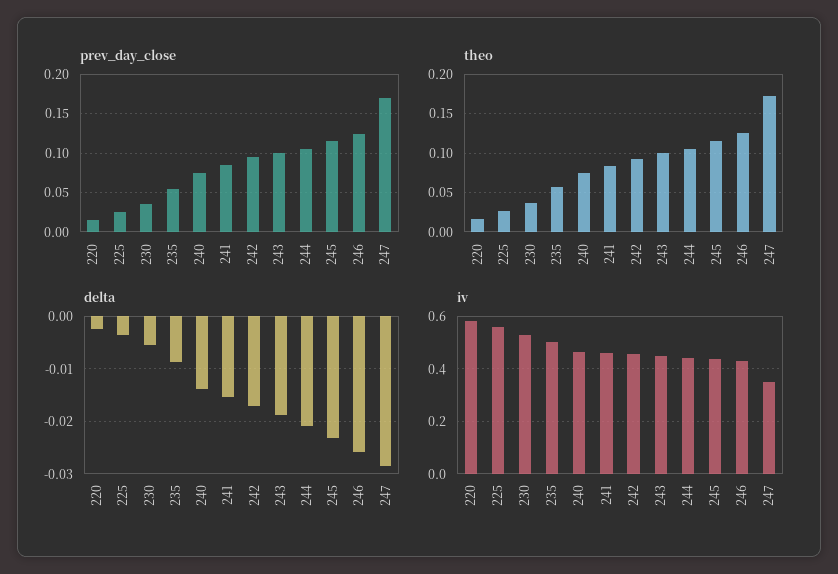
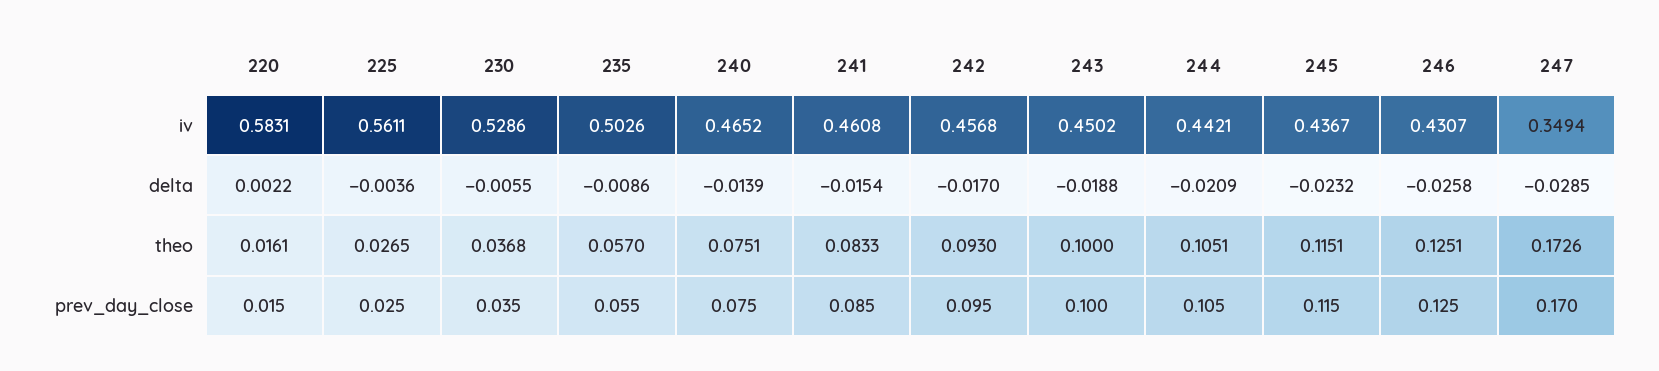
  {
    "prev_day_close": {
      "220": 0.015,
      "225": 0.025,
      "230": 0.035,
      "235": 0.055,
      "240": 0.075,
      "241": 0.085,
      "242": 0.095,
      "243": 0.1,
      "244": 0.105,
      "245": 0.115,
      "246": 0.125,
      "247": 0.17
    },
    "theo": {
      "220": 0.0161,
      "225": 0.0265,
      "230": 0.0368,
      "235": 0.057,
      "240": 0.0751,
      "241": 0.0833,
      "242": 0.093,
      "243": 0.1,
      "244": 0.1051,
      "245": 0.1151,
      "246": 0.1251,
      "247": 0.1726
    },
    "delta": {
-     "220": -0.002,
+     "220": 0.0022,
      "225": -0.0036,
      "230": -0.0055,
      "235": -0.0086,
      "240": -0.0139,
      "241": -0.0154,
      "242": -0.017,
      "243": -0.0188,
      "244": -0.0209,
      "245": -0.0232,
      "246": -0.0258,
      "247": -0.0285
    },
    "iv": {
      "220": 0.5831,
      "225": 0.5611,
      "230": 0.5286,
      "235": 0.5026,
      "240": 0.4652,
      "241": 0.4608,
      "242": 0.4568,
      "243": 0.4502,
      "244": 0.4421,
      "245": 0.4367,
      "246": 0.4307,
      "247": 0.3494
    }
  }

